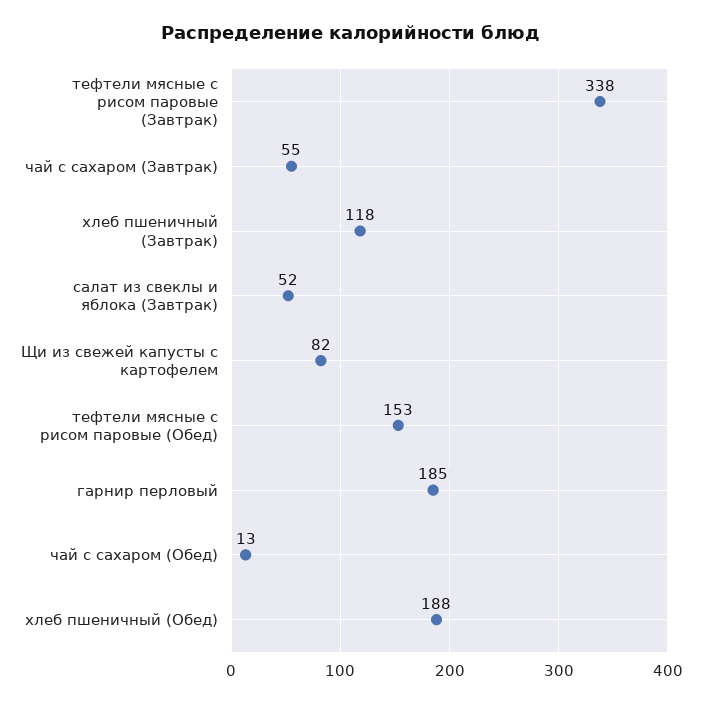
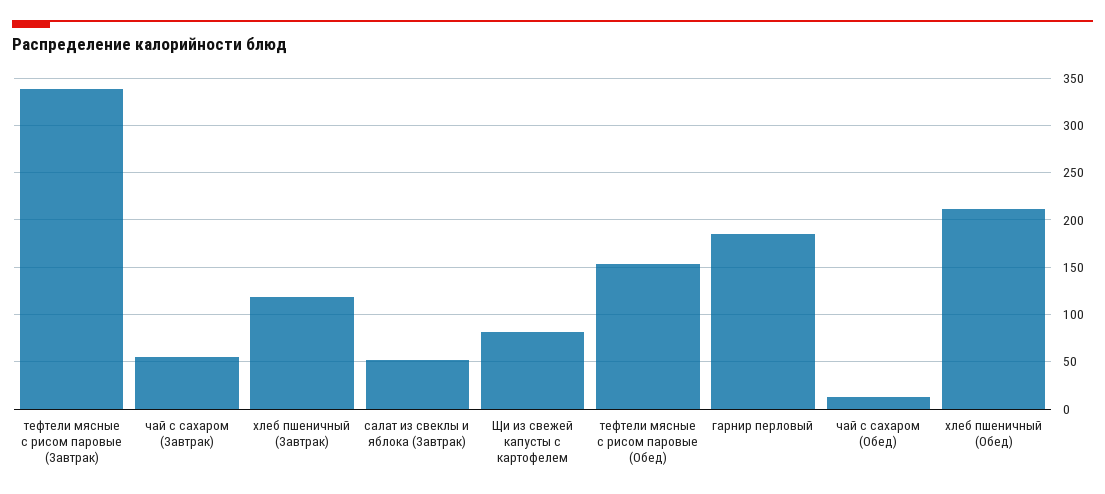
  {
    "тефтели мясные с рисом паровые (Завтрак)": 338,
    "чай с сахаром (Завтрак)": 55,
    "хлеб пшеничный (Завтрак)": 118,
    "салат из свеклы и яблока (Завтрак)": 52,
    "Щи из свежей капусты с картофелем": 82,
    "тефтели мясные с рисом паровые (Обед)": 153,
    "гарнир перловый": 185,
    "чай с сахаром (Обед)": 13,
-   "хлеб пшеничный (Обед)": 188
+   "хлеб пшеничный (Обед)": 210
  }

